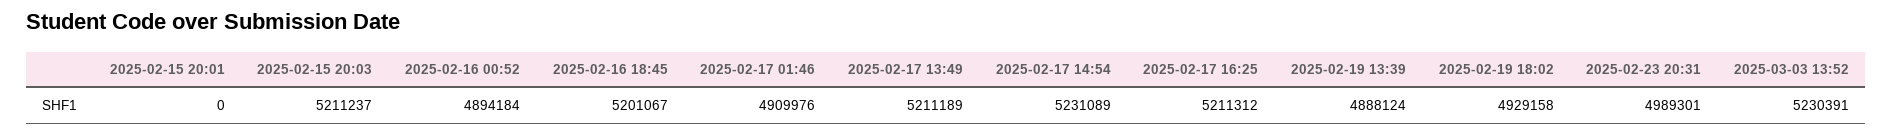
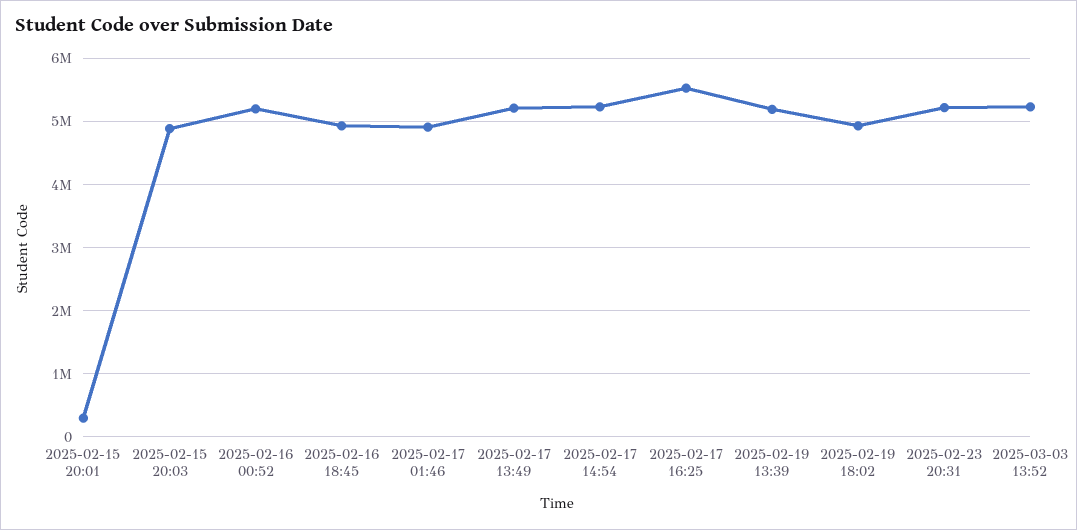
  {
-   "2025-02-15 20:01": 0,
+   "2025-02-15 20:01": 300000,
-   "2025-02-15 20:03": 5211237,
+   "2025-02-15 20:03": 4900000,
-   "2025-02-16 00:52": 4894184,
+   "2025-02-16 00:52": 5200000,
-   "2025-02-16 18:45": 5201067,
+   "2025-02-16 18:45": 4900000,
    "2025-02-17 01:46": 4909976,
    "2025-02-17 13:49": 5211189,
    "2025-02-17 14:54": 5231089,
-   "2025-02-17 16:25": 5211312,
+   "2025-02-17 16:25": 5500000,
-   "2025-02-19 13:39": 4888124,
+   "2025-02-19 13:39": 5200000,
    "2025-02-19 18:02": 4929158,
-   "2025-02-23 20:31": 4989301,
+   "2025-02-23 20:31": 5200000,
    "2025-03-03 13:52": 5230391
  }

